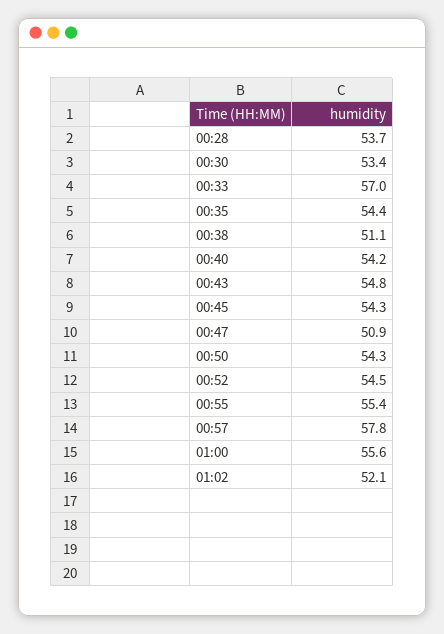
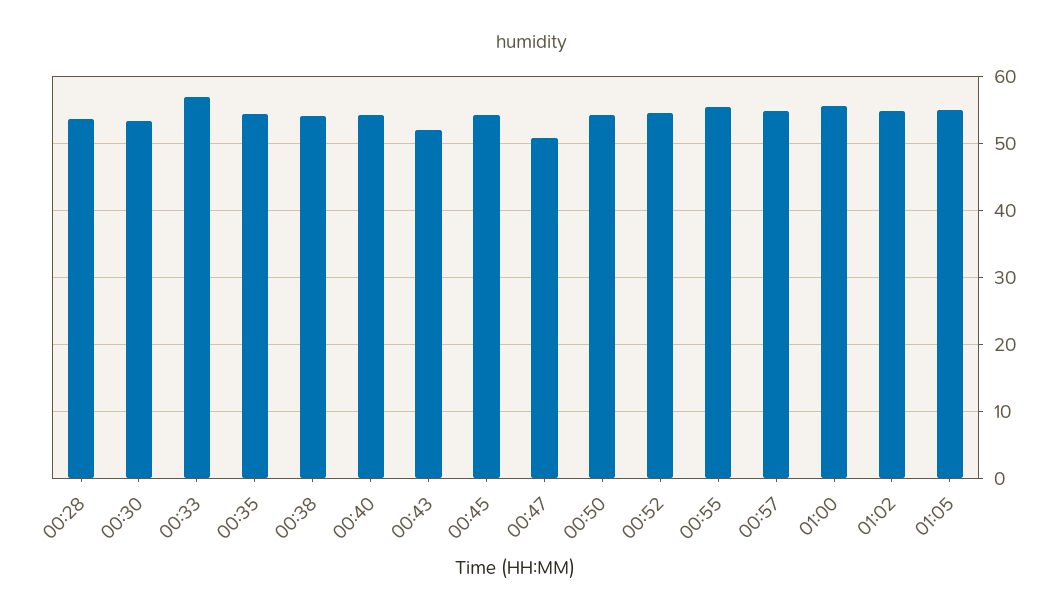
  {
    "00:28": 53.7,
    "00:30": 53.4,
    "00:33": 57,
    "00:35": 54.4,
-   "00:38": 51.1,
+   "00:38": 54,
    "00:40": 54.2,
-   "00:43": 54.8,
+   "00:43": 52,
    "00:45": 54.3,
    "00:47": 50.9,
    "00:50": 54.3,
    "00:52": 54.5,
    "00:55": 55.4,
-   "00:57": 57.8,
+   "00:57": 55,
    "01:00": 55.6,
-   "01:02": 52.1
+   "01:02": 55,
+   "01:05": 55
  }

